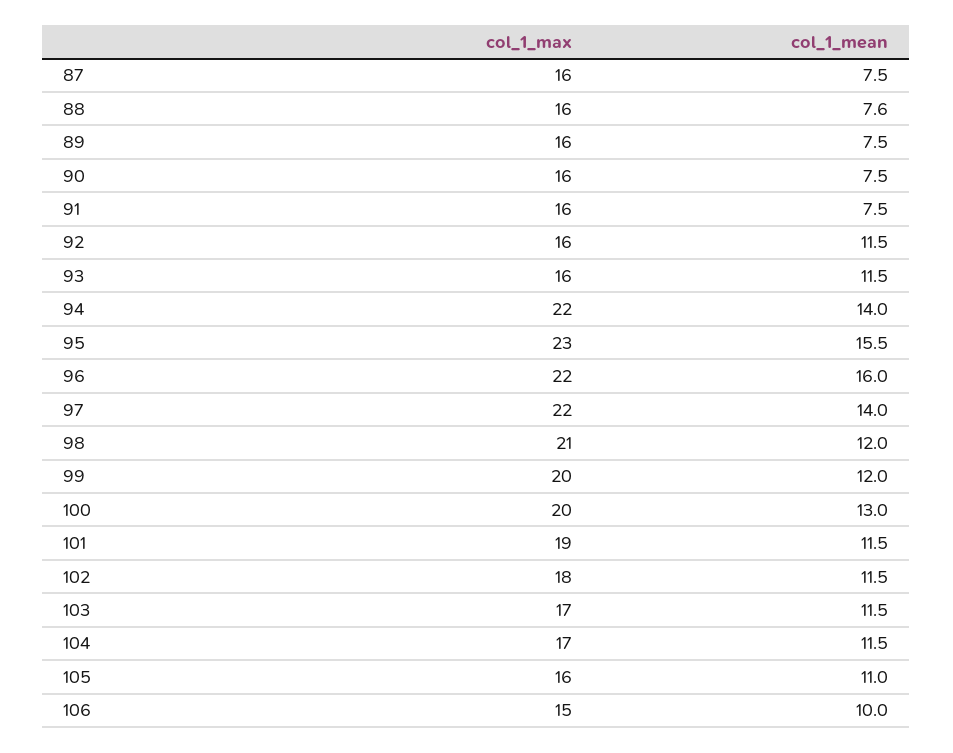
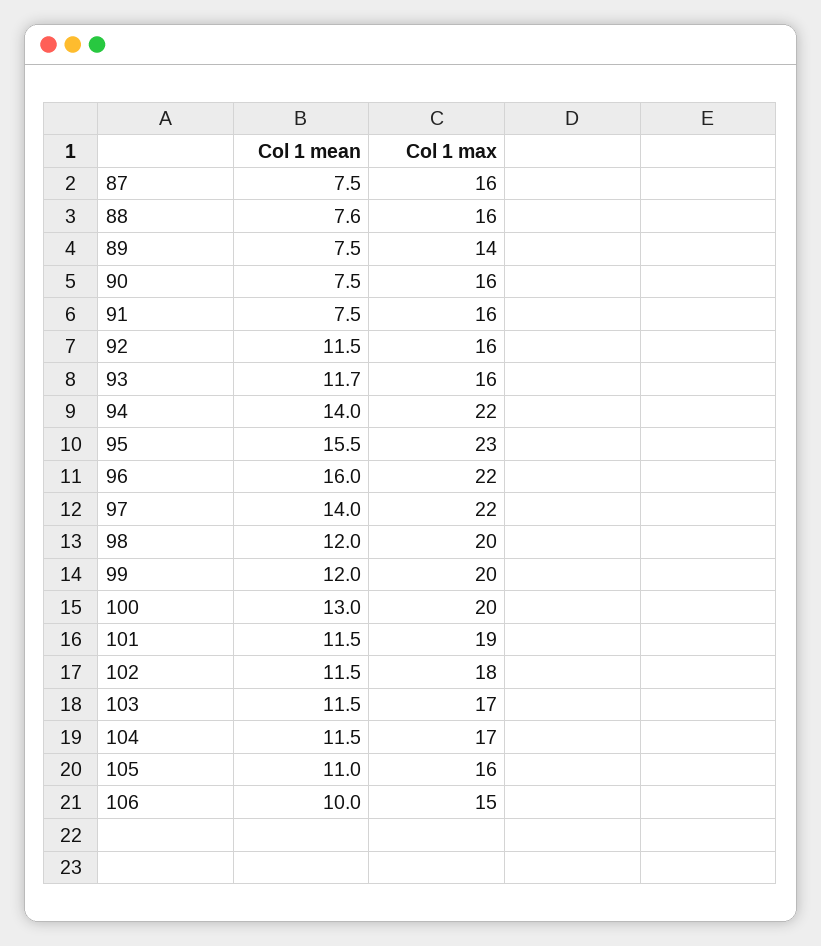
  {
    "col_1_max": {
      "87": 16,
      "88": 16,
-     "89": 16,
+     "89": 14,
      "90": 16,
      "91": 16,
      "92": 16,
      "93": 16,
      "94": 22,
      "95": 23,
      "96": 22,
      "97": 22,
-     "98": 21,
+     "98": 20,
      "99": 20,
      "100": 20,
      "101": 19,
      "102": 18,
      "103": 17,
      "104": 17,
      "105": 16,
      "106": 15
    },
    "col_1_mean": {
      "87": 7.5,
      "88": 7.6,
      "89": 7.5,
      "90": 7.5,
      "91": 7.5,
      "92": 11.5,
-     "93": 11.5,
+     "93": 11.7,
      "94": 14,
      "95": 15.5,
      "96": 16,
      "97": 14,
      "98": 12,
      "99": 12,
      "100": 13,
      "101": 11.5,
      "102": 11.5,
      "103": 11.5,
      "104": 11.5,
      "105": 11,
      "106": 10
    }
  }

